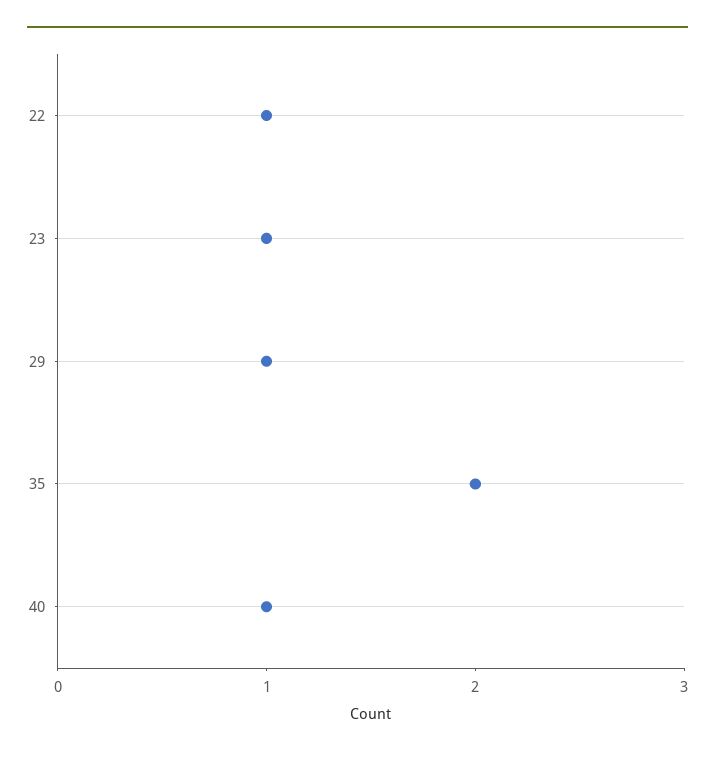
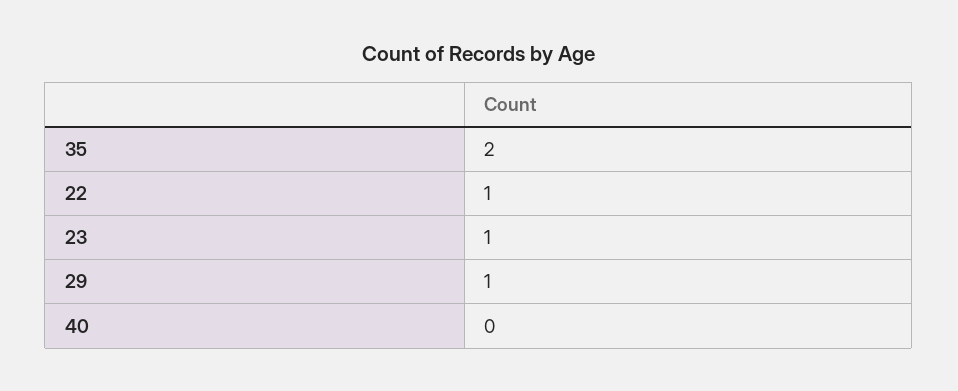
  {
    "22": 1,
    "23": 1,
    "29": 1,
    "35": 2,
-   "40": 1
+   "40": 0
  }

